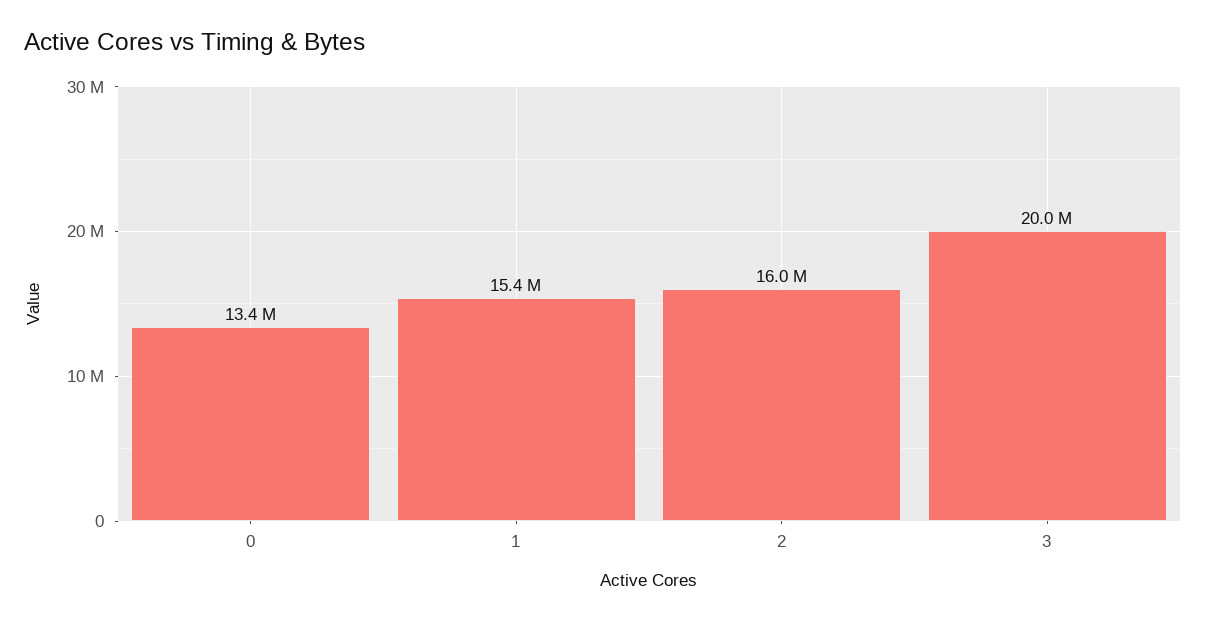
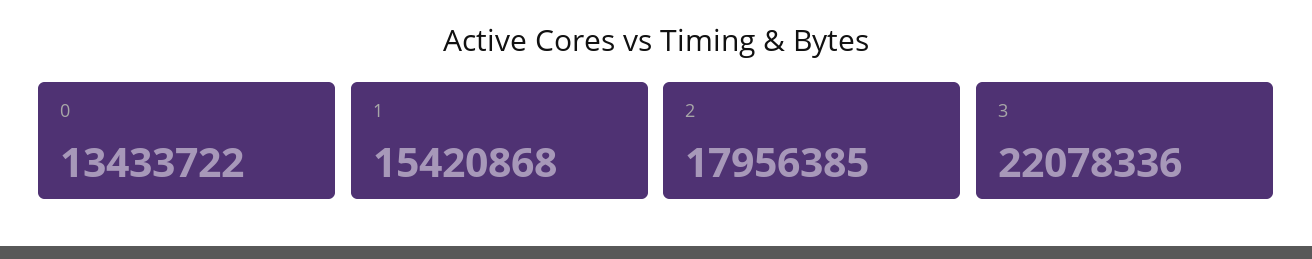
  {
    "0": 13433722,
    "1": 15420868,
-   "2": 16000000,
+   "2": 17956385,
-   "3": 20000000
+   "3": 22078336
  }

